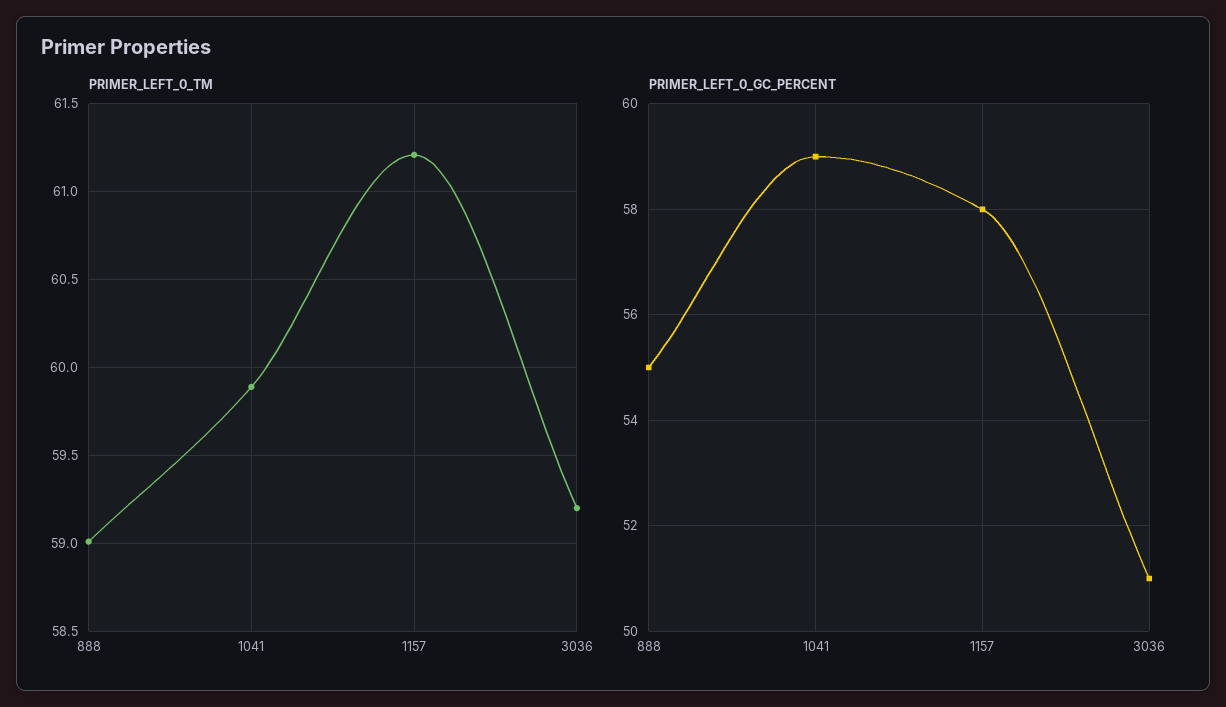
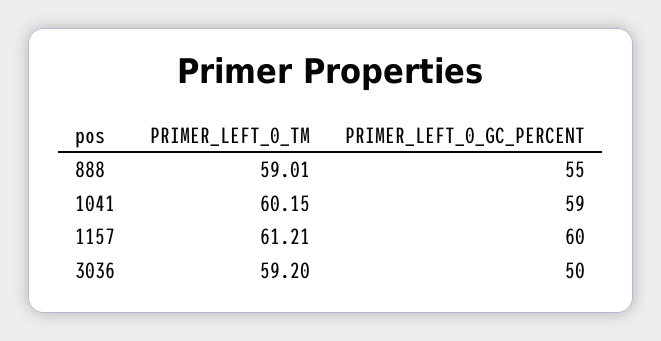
  {
    "PRIMER_LEFT_0_TM": {
      "888": 59.01,
-     "1041": 59.9,
+     "1041": 60.15,
      "1157": 61.21,
      "3036": 59.2
    },
    "PRIMER_LEFT_0_GC_PERCENT": {
      "888": 55,
      "1041": 59,
-     "1157": 58,
+     "1157": 60,
-     "3036": 51
+     "3036": 50
    }
  }

